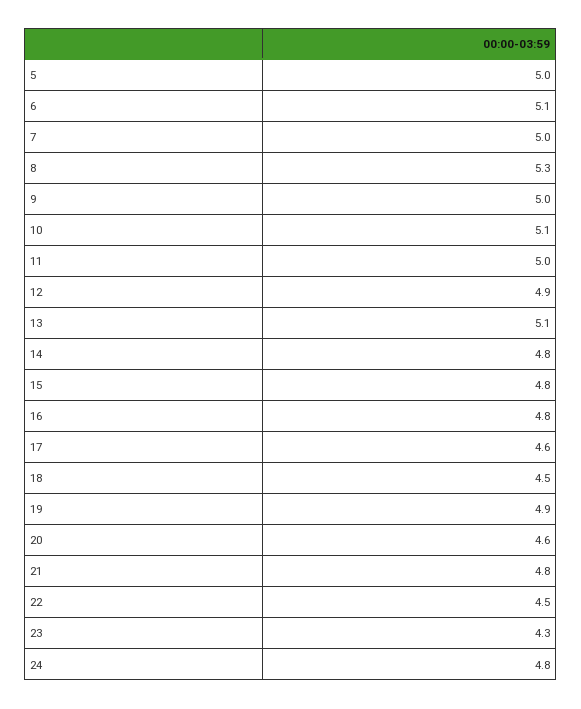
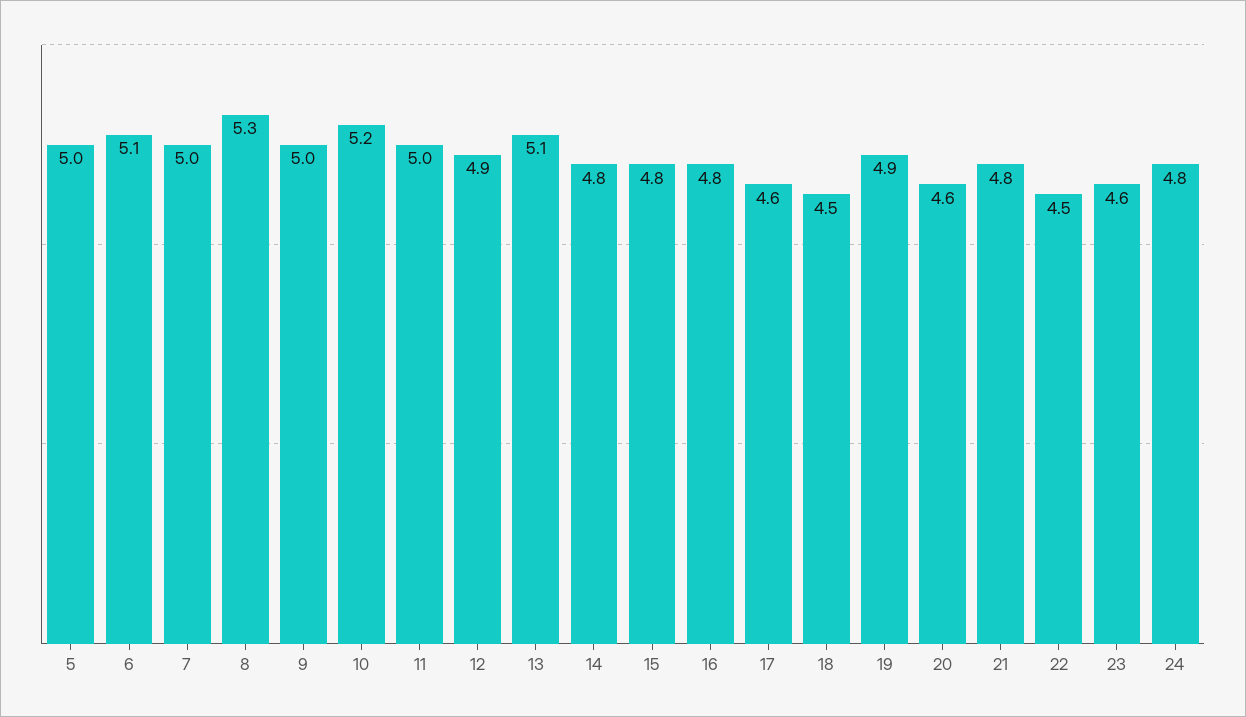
  {
    "5": 5,
    "6": 5.1,
    "7": 5,
    "8": 5.3,
    "9": 5,
-   "10": 5.1,
+   "10": 5.2,
    "11": 5,
    "12": 4.9,
    "13": 5.1,
    "14": 4.8,
    "15": 4.8,
    "16": 4.8,
    "17": 4.6,
    "18": 4.5,
    "19": 4.9,
    "20": 4.6,
    "21": 4.8,
    "22": 4.5,
-   "23": 4.3,
+   "23": 4.6,
    "24": 4.8
  }

